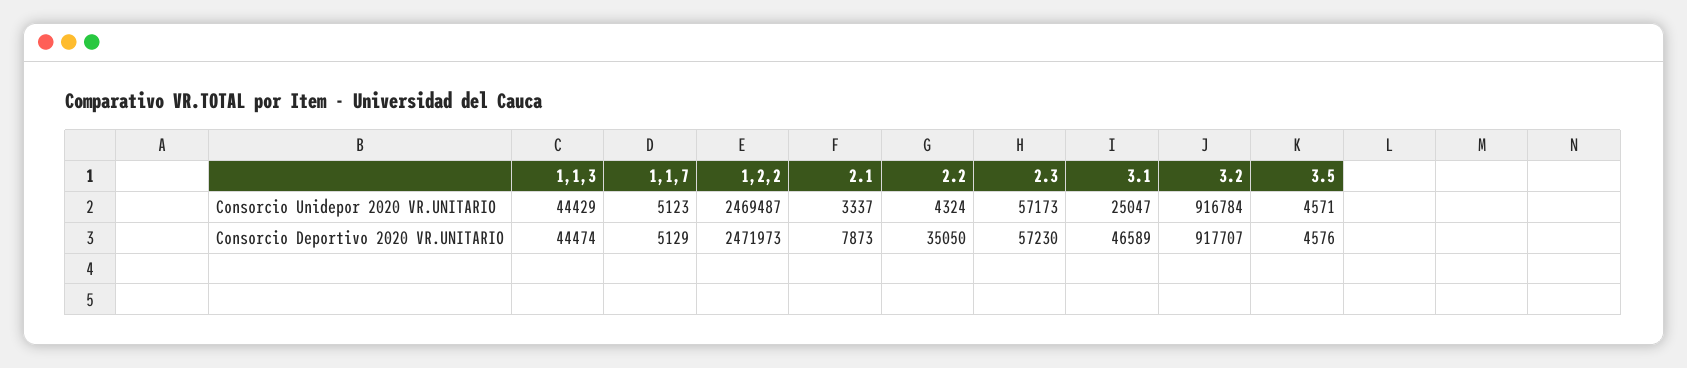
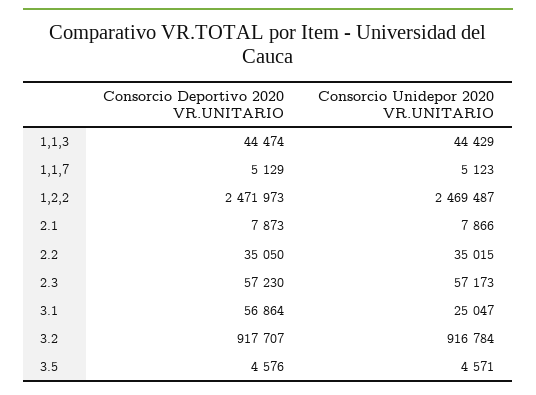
  {
    "1,1,3": {
      "Consorcio Unidepor 2020 VR.UNITARIO": 44429,
      "Consorcio Deportivo 2020 VR.UNITARIO": 44474
    },
    "1,1,7": {
      "Consorcio Unidepor 2020 VR.UNITARIO": 5123,
      "Consorcio Deportivo 2020 VR.UNITARIO": 5129
    },
    "1,2,2": {
      "Consorcio Unidepor 2020 VR.UNITARIO": 2469487,
      "Consorcio Deportivo 2020 VR.UNITARIO": 2471973
    },
    "2.1": {
-     "Consorcio Unidepor 2020 VR.UNITARIO": 3337,
+     "Consorcio Unidepor 2020 VR.UNITARIO": 7866,
      "Consorcio Deportivo 2020 VR.UNITARIO": 7873
    },
    "2.2": {
-     "Consorcio Unidepor 2020 VR.UNITARIO": 4324,
+     "Consorcio Unidepor 2020 VR.UNITARIO": 35015,
      "Consorcio Deportivo 2020 VR.UNITARIO": 35050
    },
    "2.3": {
      "Consorcio Unidepor 2020 VR.UNITARIO": 57173,
      "Consorcio Deportivo 2020 VR.UNITARIO": 57230
    },
    "3.1": {
      "Consorcio Unidepor 2020 VR.UNITARIO": 25047,
-     "Consorcio Deportivo 2020 VR.UNITARIO": 46589
+     "Consorcio Deportivo 2020 VR.UNITARIO": 56864
    },
    "3.2": {
      "Consorcio Unidepor 2020 VR.UNITARIO": 916784,
      "Consorcio Deportivo 2020 VR.UNITARIO": 917707
    },
    "3.5": {
      "Consorcio Unidepor 2020 VR.UNITARIO": 4571,
      "Consorcio Deportivo 2020 VR.UNITARIO": 4576
    }
  }

